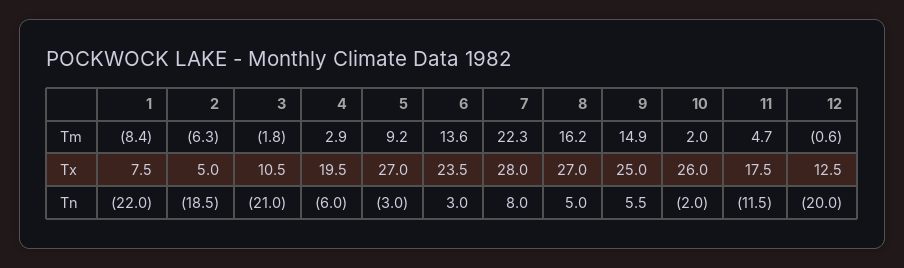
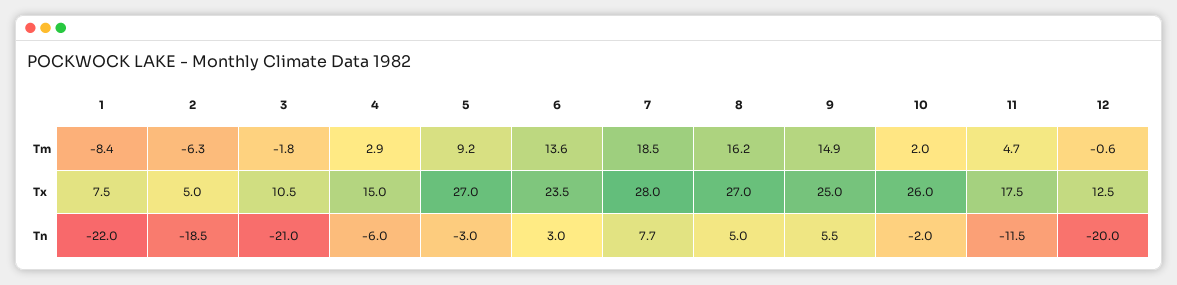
  {
    "1": {
      "Tm": -8.4,
      "Tx": 7.5,
      "Tn": -22
    },
    "2": {
      "Tm": -6.3,
      "Tx": 5,
      "Tn": -18.5
    },
    "3": {
      "Tm": -1.8,
      "Tx": 10.5,
      "Tn": -21
    },
    "4": {
      "Tm": 2.9,
-     "Tx": 19.5,
+     "Tx": 15,
      "Tn": -6
    },
    "5": {
      "Tm": 9.2,
      "Tx": 27,
      "Tn": -3
    },
    "6": {
      "Tm": 13.6,
      "Tx": 23.5,
      "Tn": 3
    },
    "7": {
-     "Tm": 22.3,
+     "Tm": 18.5,
      "Tx": 28,
-     "Tn": 8
+     "Tn": 7.7
    },
    "8": {
      "Tm": 16.2,
      "Tx": 27,
      "Tn": 5
    },
    "9": {
      "Tm": 14.9,
      "Tx": 25,
      "Tn": 5.5
    },
    "10": {
      "Tm": 2,
      "Tx": 26,
      "Tn": -2
    },
    "11": {
      "Tm": 4.7,
      "Tx": 17.5,
      "Tn": -11.5
    },
    "12": {
      "Tm": -0.6,
      "Tx": 12.5,
      "Tn": -20
    }
  }

